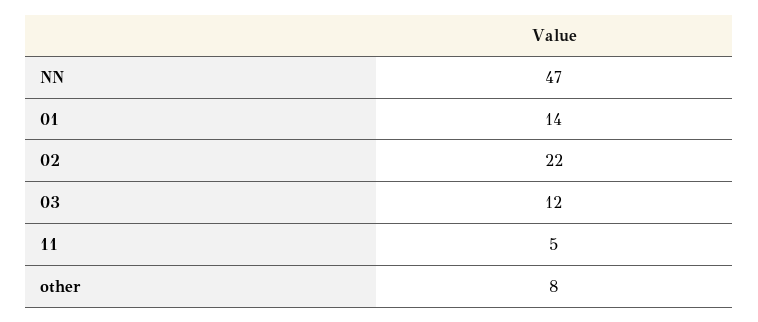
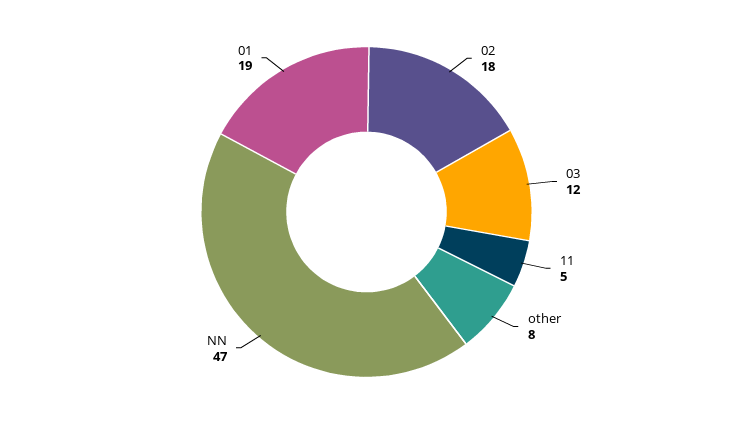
  {
    "NN": 47,
-   "01": 14,
+   "01": 19,
-   "02": 22,
+   "02": 18,
    "03": 12,
    "11": 5,
    "other": 8
  }

